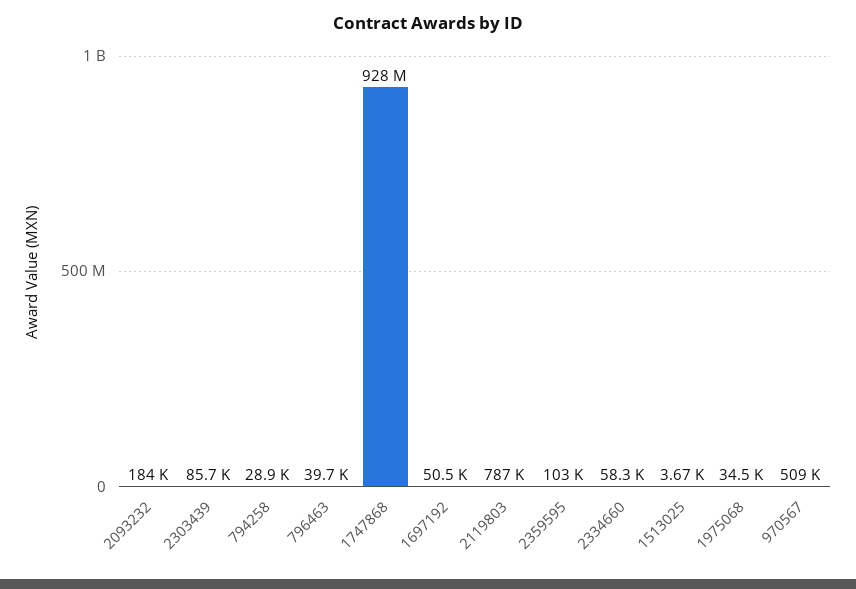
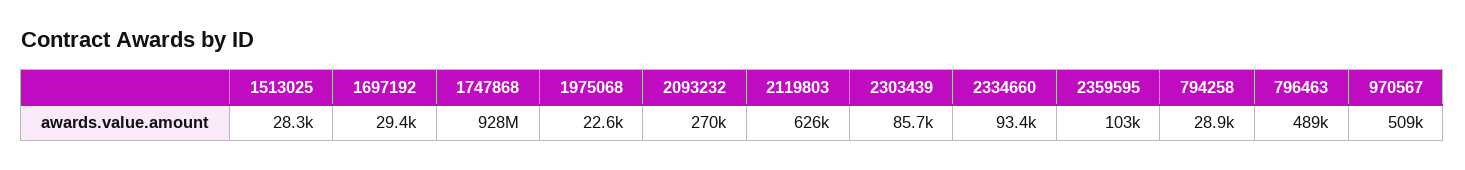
  {
-   "2093232": 184000,
+   "2093232": 270000,
    "2303439": 85700,
    "794258": 28900,
-   "796463": 39700,
+   "796463": 489000,
    "1747868": 928000000,
-   "1697192": 50500,
+   "1697192": 29400,
-   "2119803": 787000,
+   "2119803": 626000,
    "2359595": 103000,
-   "2334660": 58300,
+   "2334660": 93400,
-   "1513025": 3670,
+   "1513025": 28300,
-   "1975068": 34500,
+   "1975068": 22600,
    "970567": 509000
  }

